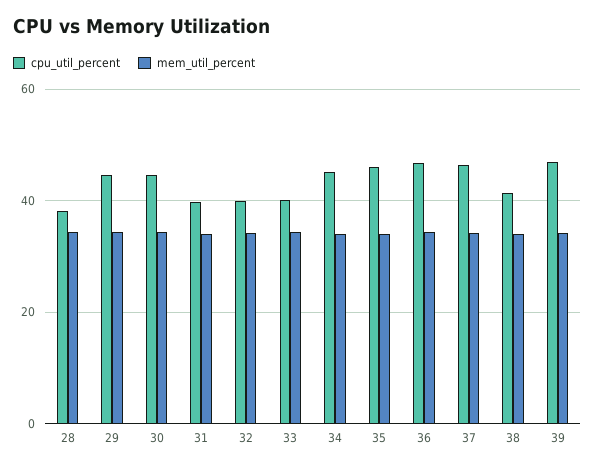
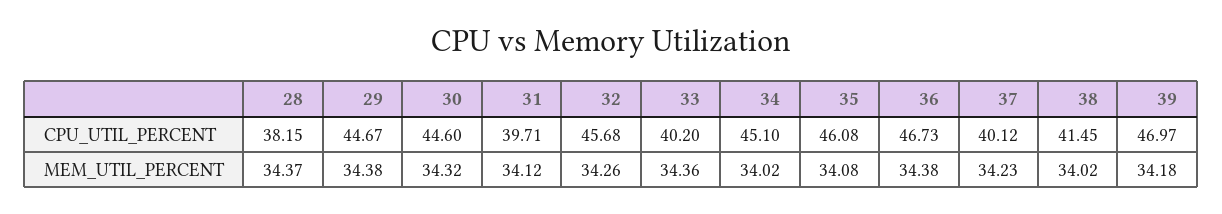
  {
    "cpu_util_percent": {
      "28": 38.15,
      "29": 44.67,
      "30": 44.6,
      "31": 39.71,
-     "32": 40,
+     "32": 45.68,
      "33": 40.2,
      "34": 45.1,
      "35": 46.08,
      "36": 46.73,
-     "37": 46,
+     "37": 40.12,
      "38": 41.45,
      "39": 46.97
    },
    "mem_util_percent": {
      "28": 34.37,
      "29": 34.38,
      "30": 34.32,
      "31": 34.12,
      "32": 34.26,
      "33": 34.36,
      "34": 34.02,
      "35": 34.08,
      "36": 34.38,
      "37": 34.23,
      "38": 34.02,
      "39": 34.18
    }
  }

